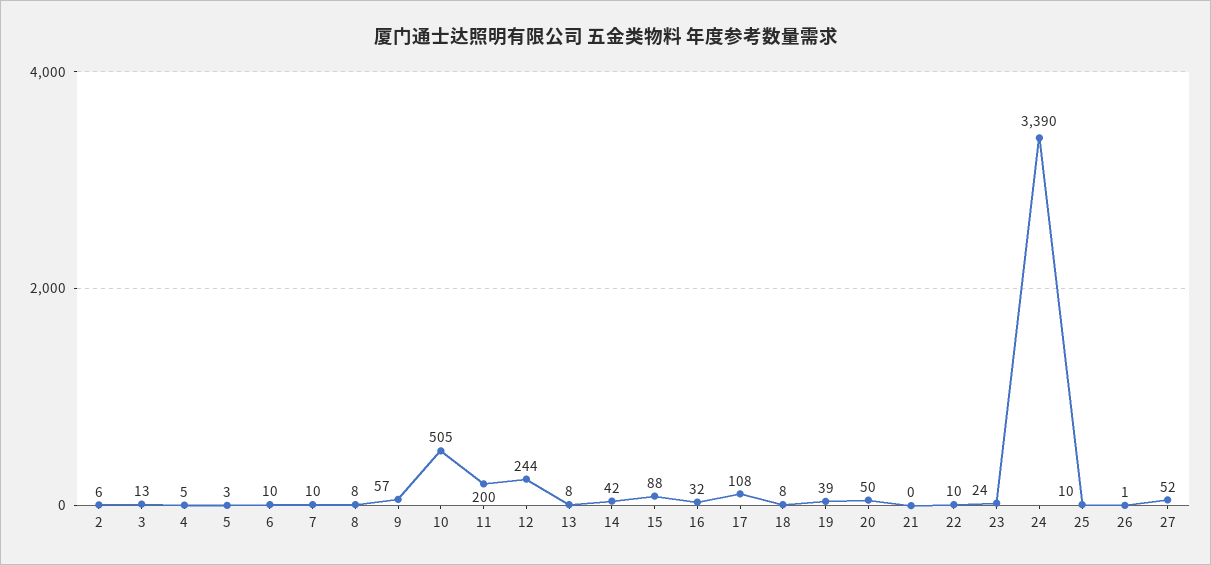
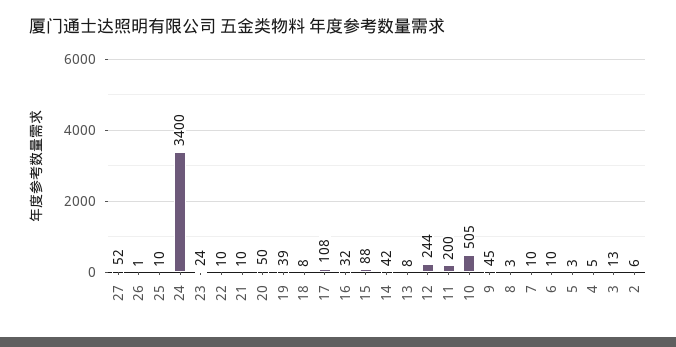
  {
    "2": 6,
    "3": 13,
    "4": 5,
    "5": 3,
    "6": 10,
    "7": 10,
-   "8": 8,
+   "8": 3,
-   "9": 57,
+   "9": 45,
    "10": 505,
    "11": 200,
    "12": 244,
    "13": 8,
    "14": 42,
    "15": 88,
    "16": 32,
    "17": 108,
    "18": 8,
    "19": 39,
    "20": 50,
-   "21": 0,
+   "21": 10,
    "22": 10,
    "23": 24,
-   "24": 3390,
+   "24": 3400,
    "25": 10,
    "26": 1,
    "27": 52
  }

